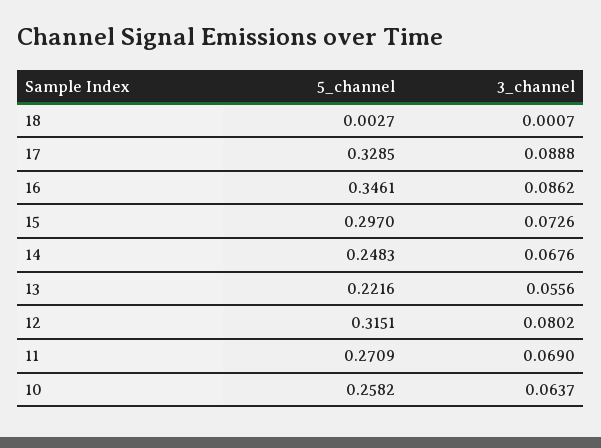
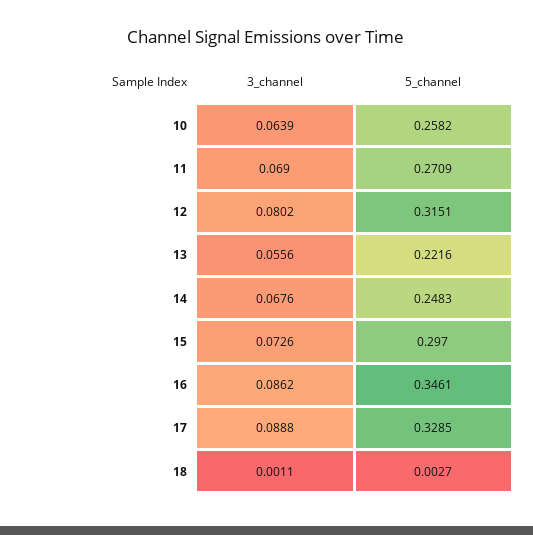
  {
    "5_channel": {
      "18": 0.0027,
      "17": 0.3285,
      "16": 0.3461,
      "15": 0.297,
      "14": 0.2483,
      "13": 0.2216,
      "12": 0.3151,
      "11": 0.2709,
      "10": 0.2582
    },
    "3_channel": {
-     "18": 0.0007,
+     "18": 0.0011,
      "17": 0.0888,
      "16": 0.0862,
      "15": 0.0726,
      "14": 0.0676,
      "13": 0.0556,
      "12": 0.0802,
      "11": 0.069,
-     "10": 0.0637
+     "10": 0.0639
    }
  }

